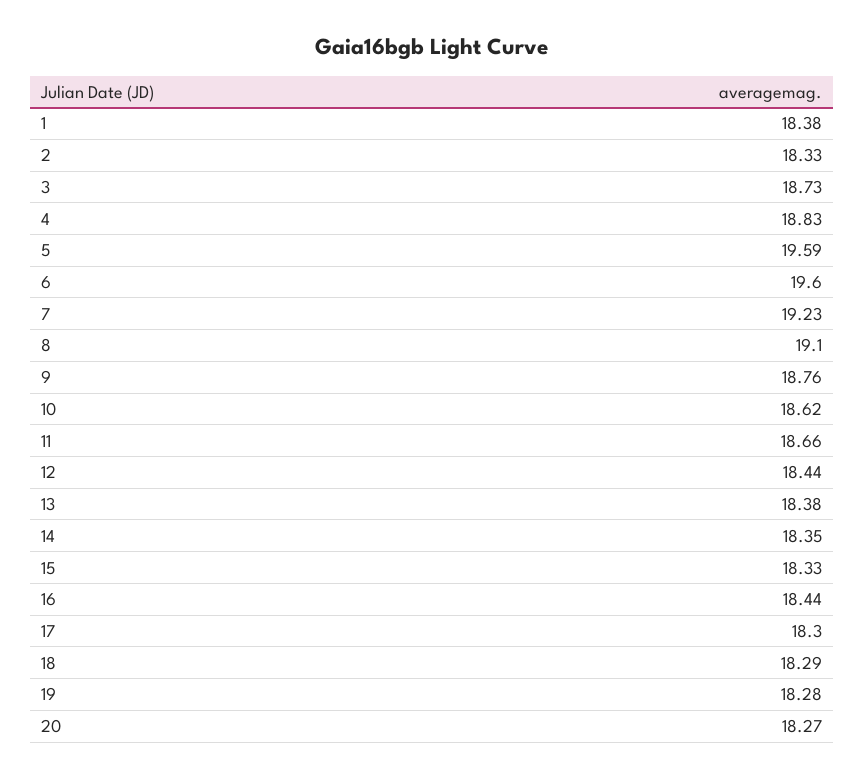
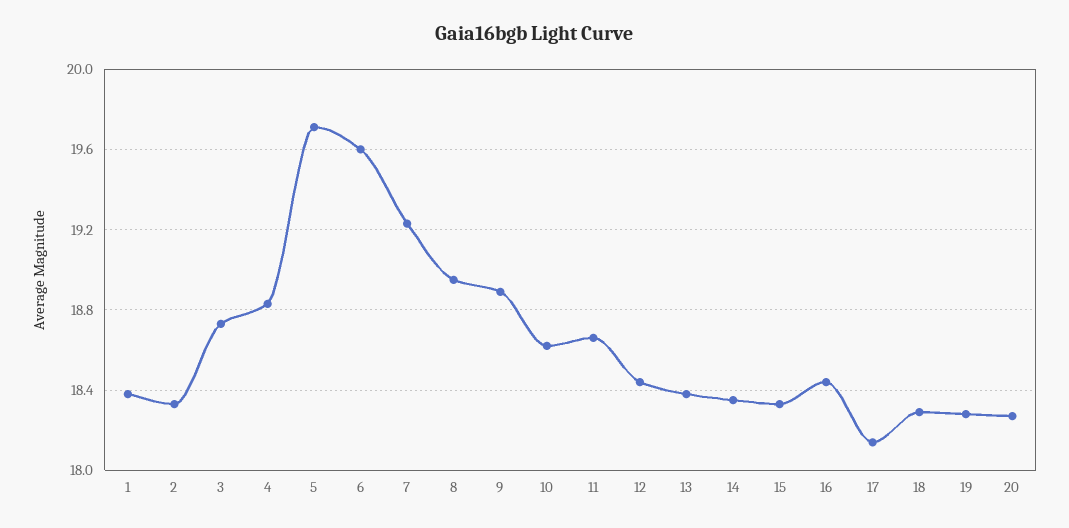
  {
    "1": 18.38,
    "2": 18.33,
    "3": 18.73,
    "4": 18.83,
-   "5": 19.59,
+   "5": 19.7,
    "6": 19.6,
    "7": 19.23,
-   "8": 19.1,
+   "8": 18.95,
-   "9": 18.76,
+   "9": 18.9,
    "10": 18.62,
    "11": 18.66,
    "12": 18.44,
    "13": 18.38,
    "14": 18.35,
    "15": 18.33,
    "16": 18.44,
-   "17": 18.3,
+   "17": 18.15,
    "18": 18.29,
    "19": 18.28,
    "20": 18.27
  }

